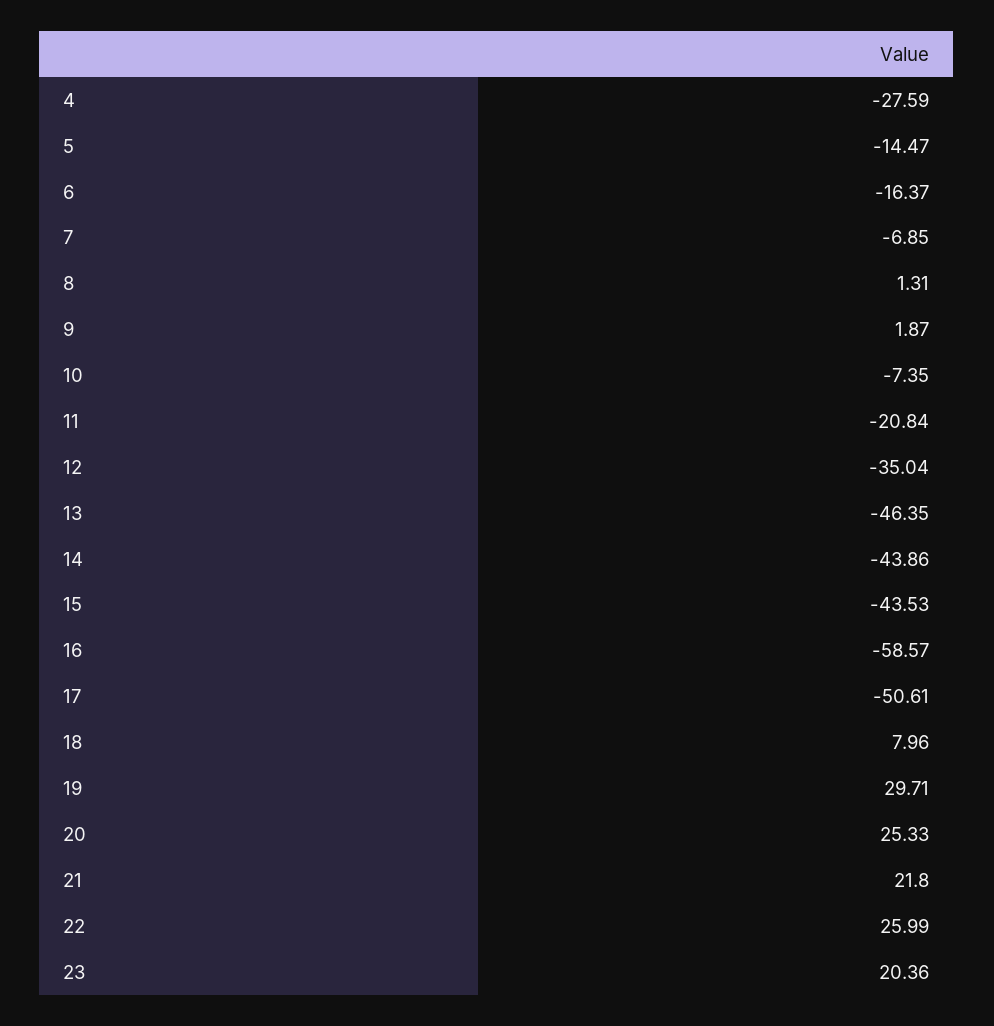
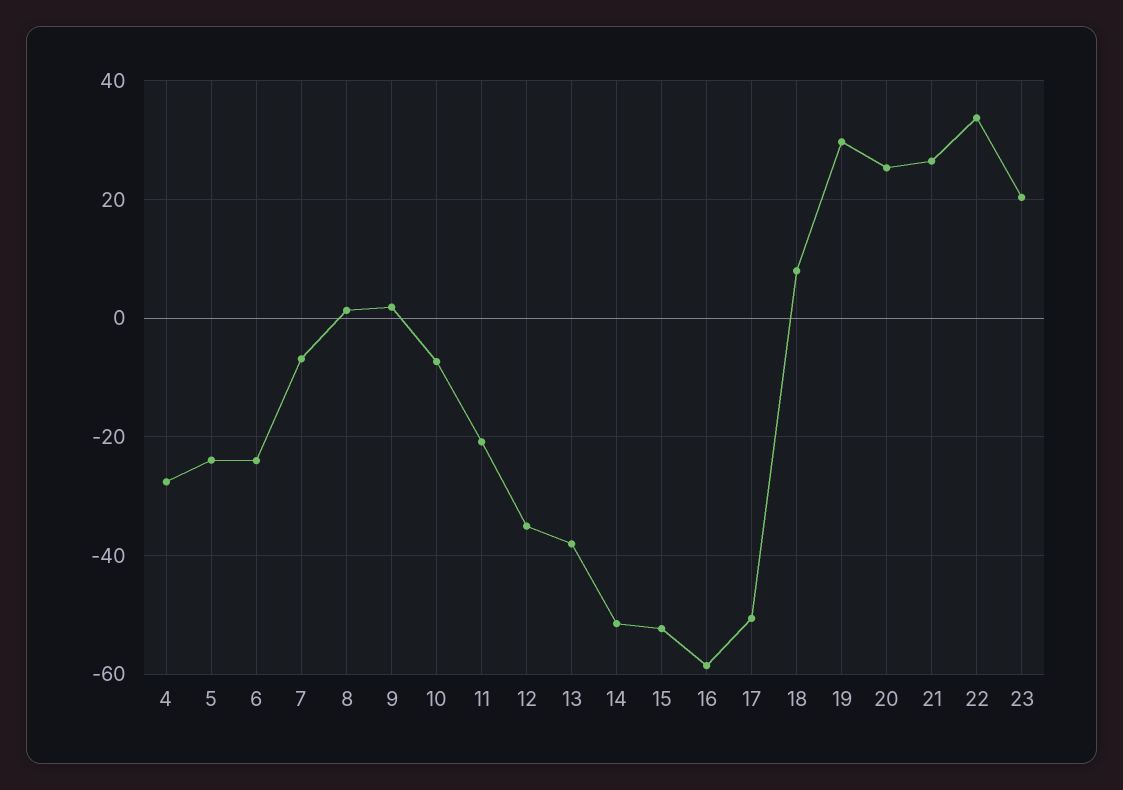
  {
    "4": -27.59,
-   "5": -14.47,
+   "5": -24,
-   "6": -16.37,
+   "6": -24,
    "7": -6.85,
    "8": 1.31,
    "9": 1.87,
    "10": -7.35,
    "11": -20.84,
    "12": -35.04,
-   "13": -46.35,
+   "13": -38,
-   "14": -43.86,
+   "14": -52,
-   "15": -43.53,
+   "15": -52,
    "16": -58.57,
    "17": -50.61,
    "18": 7.96,
    "19": 29.71,
    "20": 25.33,
-   "21": 21.8,
+   "21": 26,
-   "22": 25.99,
+   "22": 34,
    "23": 20.36
  }

